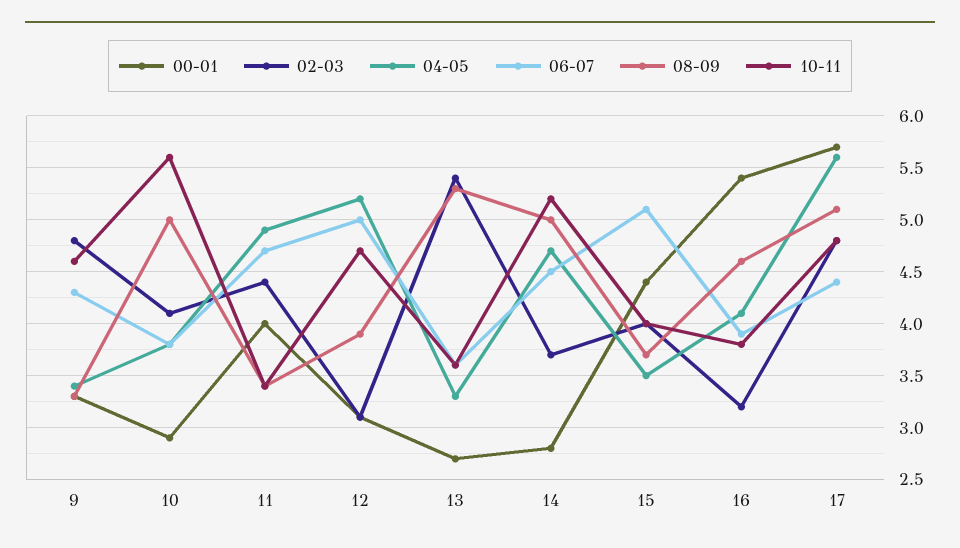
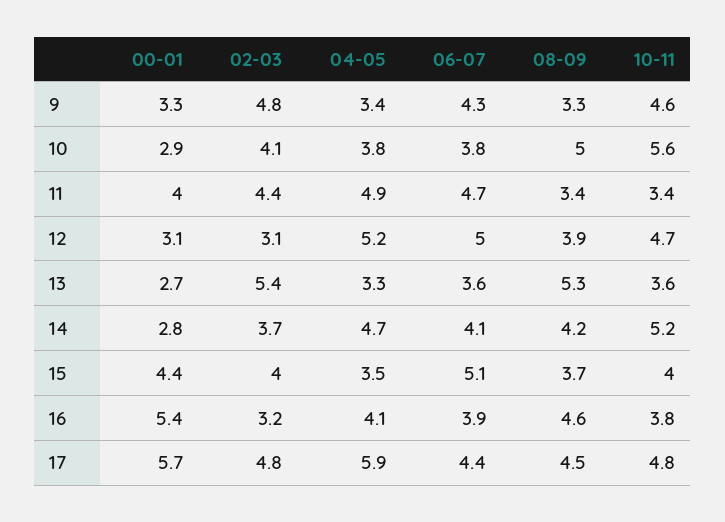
  {
    "00-01": {
      "9": 3.3,
      "10": 2.9,
      "11": 4,
      "12": 3.1,
      "13": 2.7,
      "14": 2.8,
      "15": 4.4,
      "16": 5.4,
      "17": 5.7
    },
    "02-03": {
      "9": 4.8,
      "10": 4.1,
      "11": 4.4,
      "12": 3.1,
      "13": 5.4,
      "14": 3.7,
      "15": 4,
      "16": 3.2,
      "17": 4.8
    },
    "04-05": {
      "9": 3.4,
      "10": 3.8,
      "11": 4.9,
      "12": 5.2,
      "13": 3.3,
      "14": 4.7,
      "15": 3.5,
      "16": 4.1,
-     "17": 5.6
+     "17": 5.9
    },
    "06-07": {
      "9": 4.3,
      "10": 3.8,
      "11": 4.7,
      "12": 5,
      "13": 3.6,
-     "14": 4.5,
+     "14": 4.1,
      "15": 5.1,
      "16": 3.9,
      "17": 4.4
    },
    "08-09": {
      "9": 3.3,
      "10": 5,
      "11": 3.4,
      "12": 3.9,
      "13": 5.3,
-     "14": 5,
+     "14": 4.2,
      "15": 3.7,
      "16": 4.6,
-     "17": 5.1
+     "17": 4.5
    },
    "10-11": {
      "9": 4.6,
      "10": 5.6,
      "11": 3.4,
      "12": 4.7,
      "13": 3.6,
      "14": 5.2,
      "15": 4,
      "16": 3.8,
      "17": 4.8
    }
  }

